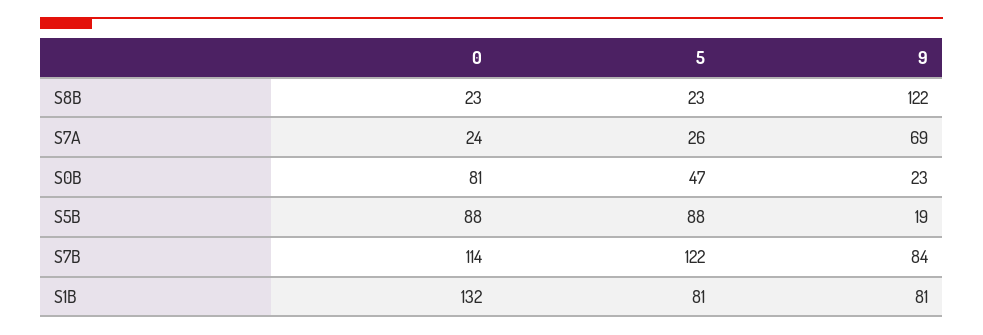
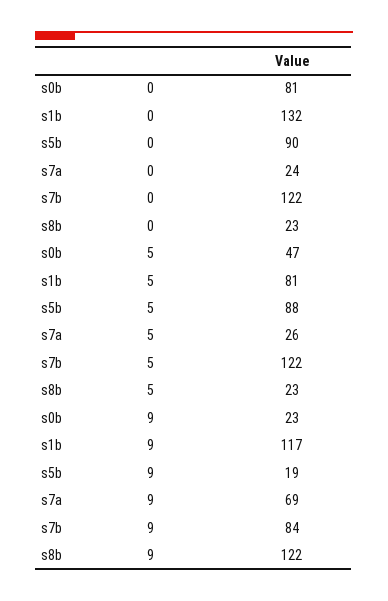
  {
    "0": {
      "S8B": 23,
      "S7A": 24,
      "S0B": 81,
-     "S5B": 88,
+     "S5B": 90,
-     "S7B": 114,
+     "S7B": 122,
      "S1B": 132
    },
    "5": {
      "S8B": 23,
      "S7A": 26,
      "S0B": 47,
      "S5B": 88,
      "S7B": 122,
      "S1B": 81
    },
    "9": {
      "S8B": 122,
      "S7A": 69,
      "S0B": 23,
      "S5B": 19,
      "S7B": 84,
-     "S1B": 81
+     "S1B": 117
    }
  }

